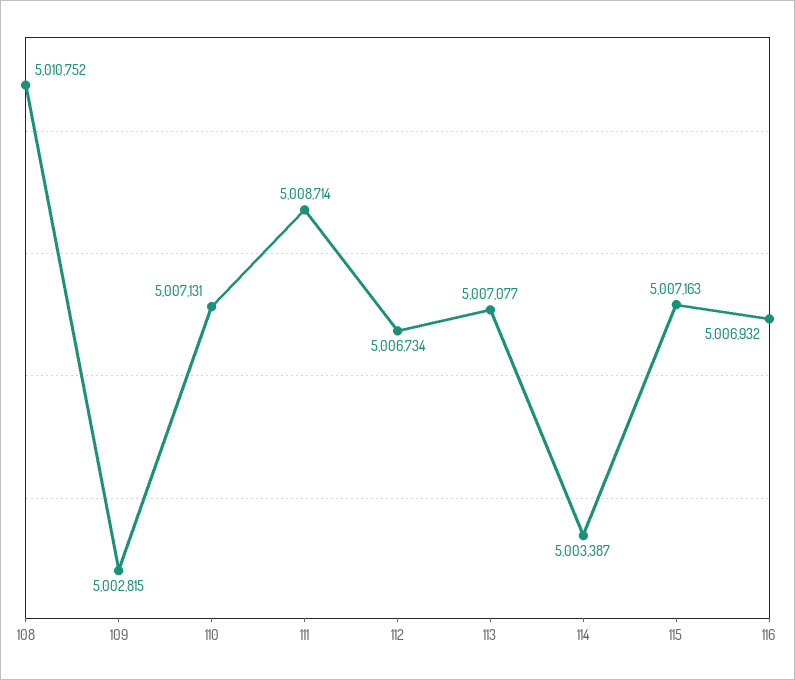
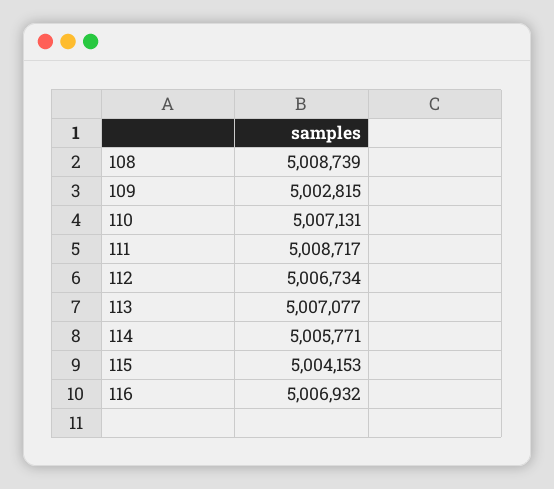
  {
-   "108": 5010752,
+   "108": 5008739,
    "109": 5002815,
    "110": 5007131,
-   "111": 5008714,
+   "111": 5008717,
    "112": 5006734,
    "113": 5007077,
-   "114": 5003387,
+   "114": 5005771,
-   "115": 5007163,
+   "115": 5004153,
    "116": 5006932
  }

